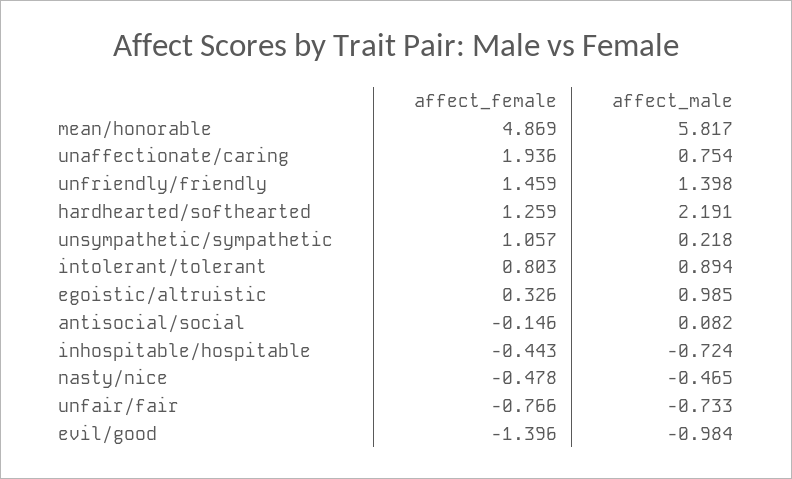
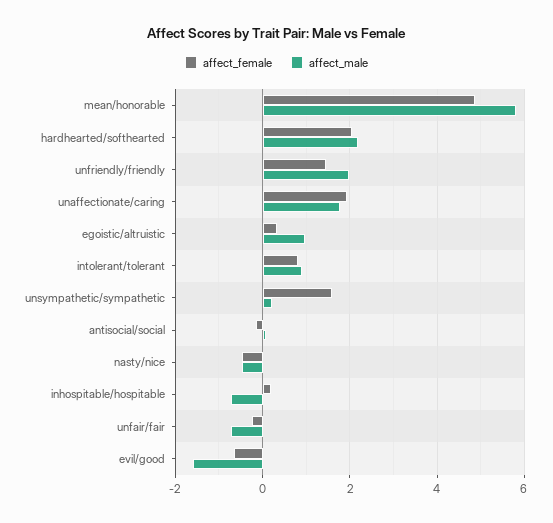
  {
    "affect_female": {
      "mean/honorable": 4.869,
      "unaffectionate/caring": 1.936,
      "unfriendly/friendly": 1.459,
-     "hardhearted/softhearted": 1.259,
+     "hardhearted/softhearted": 2,
-     "unsympathetic/sympathetic": 1.057,
+     "unsympathetic/sympathetic": 1.6,
      "intolerant/tolerant": 0.803,
      "egoistic/altruistic": 0.326,
      "antisocial/social": -0.146,
-     "inhospitable/hospitable": -0.443,
+     "inhospitable/hospitable": 0.2,
      "nasty/nice": -0.478,
-     "unfair/fair": -0.766,
+     "unfair/fair": -0.2,
-     "evil/good": -1.396
+     "evil/good": -0.6
    },
    "affect_male": {
      "mean/honorable": 5.817,
-     "unaffectionate/caring": 0.754,
+     "unaffectionate/caring": 1.8,
-     "unfriendly/friendly": 1.398,
+     "unfriendly/friendly": 2,
      "hardhearted/softhearted": 2.191,
      "unsympathetic/sympathetic": 0.218,
      "intolerant/tolerant": 0.894,
      "egoistic/altruistic": 0.985,
      "antisocial/social": 0.082,
      "inhospitable/hospitable": -0.724,
      "nasty/nice": -0.465,
      "unfair/fair": -0.733,
-     "evil/good": -0.984
+     "evil/good": -1.6
    }
  }

